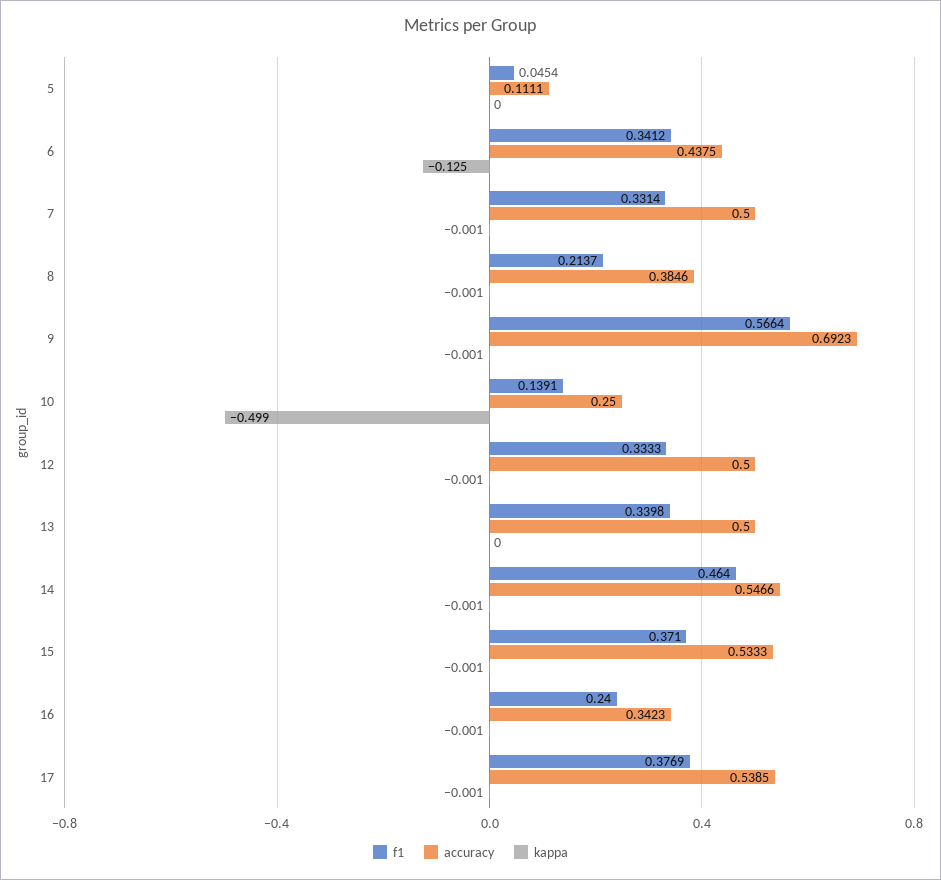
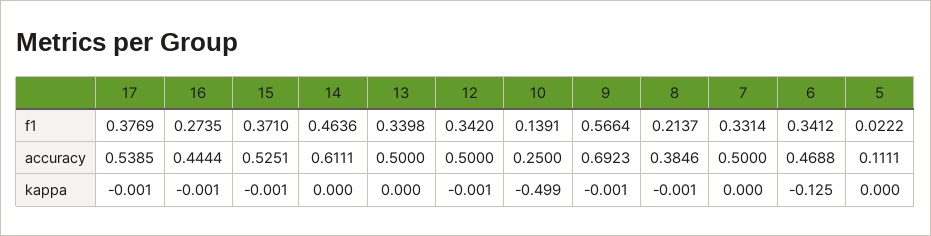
  {
    "f1": {
-     "5": 0.0454,
+     "5": 0.0222,
      "6": 0.3412,
      "7": 0.3314,
      "8": 0.2137,
      "9": 0.5664,
      "10": 0.1391,
-     "12": 0.3333,
+     "12": 0.342,
      "13": 0.3398,
-     "14": 0.464,
+     "14": 0.4636,
      "15": 0.371,
-     "16": 0.24,
+     "16": 0.2735,
      "17": 0.3769
    },
    "accuracy": {
      "5": 0.1111,
-     "6": 0.4375,
+     "6": 0.4688,
      "7": 0.5,
      "8": 0.3846,
      "9": 0.6923,
      "10": 0.25,
      "12": 0.5,
      "13": 0.5,
-     "14": 0.5466,
+     "14": 0.6111,
-     "15": 0.5333,
+     "15": 0.5251,
-     "16": 0.3423,
+     "16": 0.4444,
      "17": 0.5385
    },
    "kappa": {
      "5": 0,
      "6": -0.125,
-     "7": -0.001,
+     "7": 0,
      "8": -0.001,
      "9": -0.001,
      "10": -0.499,
      "12": -0.001,
      "13": 0,
-     "14": -0.001,
+     "14": 0,
      "15": -0.001,
      "16": -0.001,
      "17": -0.001
    }
  }

